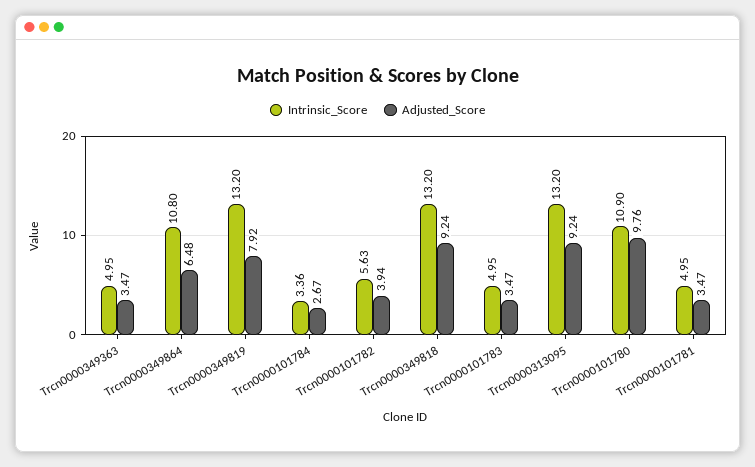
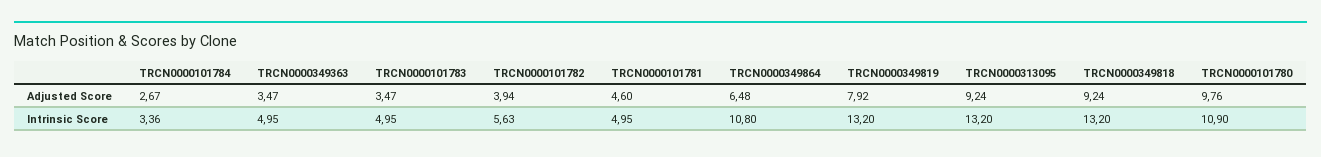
  {
    "Intrinsic_Score": {
      "Trcn0000349363": 4.95,
      "Trcn0000349864": 10.8,
      "Trcn0000349819": 13.2,
      "Trcn0000101784": 3.36,
      "Trcn0000101782": 5.63,
      "Trcn0000349818": 13.2,
      "Trcn0000101783": 4.95,
      "Trcn0000313095": 13.2,
      "Trcn0000101780": 10.9,
      "Trcn0000101781": 4.95
    },
    "Adjusted_Score": {
      "Trcn0000349363": 3.47,
      "Trcn0000349864": 6.48,
      "Trcn0000349819": 7.92,
      "Trcn0000101784": 2.67,
      "Trcn0000101782": 3.94,
      "Trcn0000349818": 9.24,
      "Trcn0000101783": 3.47,
      "Trcn0000313095": 9.24,
      "Trcn0000101780": 9.76,
-     "Trcn0000101781": 3.47
+     "Trcn0000101781": 4.6
    }
  }

